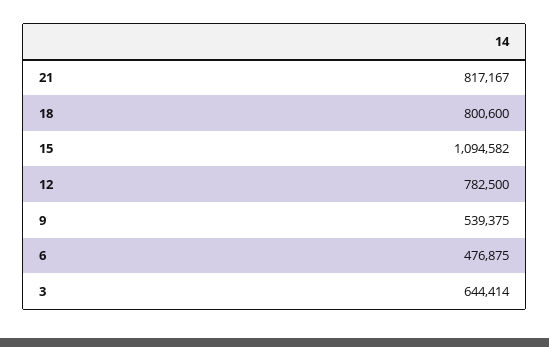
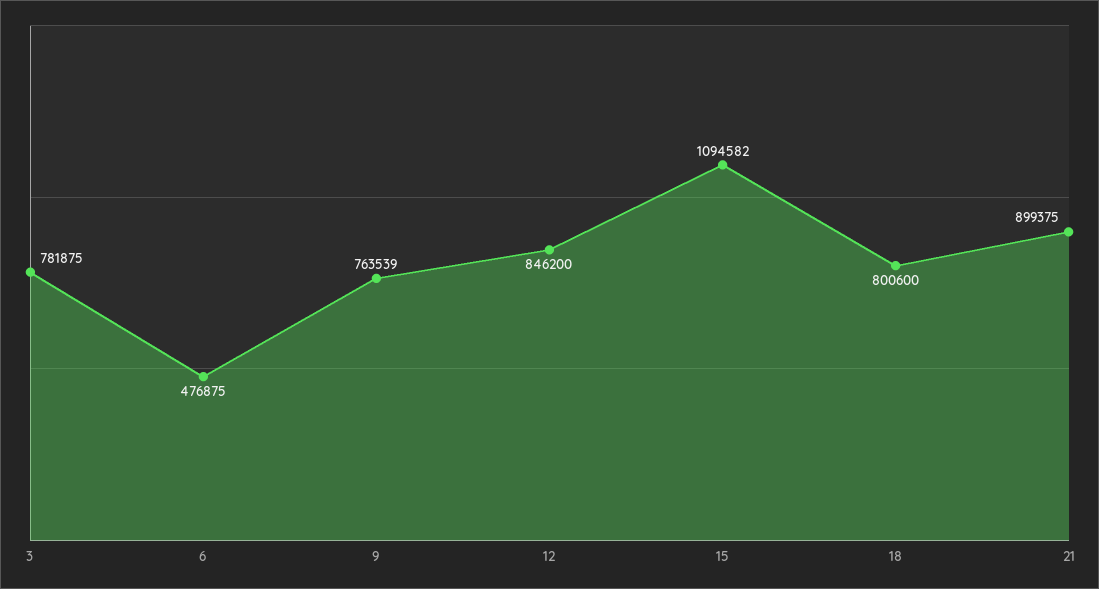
  {
-   "21": 817167,
+   "21": 899375,
    "18": 800600,
    "15": 1094582,
-   "12": 782500,
+   "12": 846200,
-   "9": 539375,
+   "9": 763539,
    "6": 476875,
-   "3": 644414
+   "3": 781875
  }

